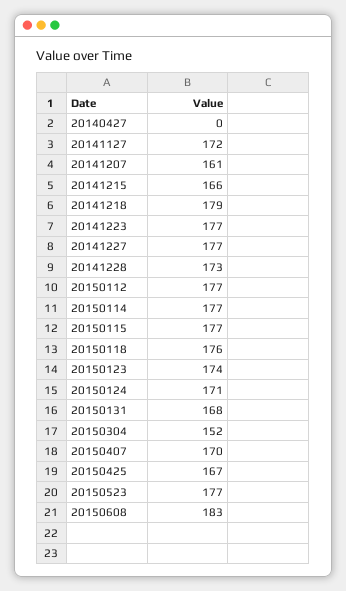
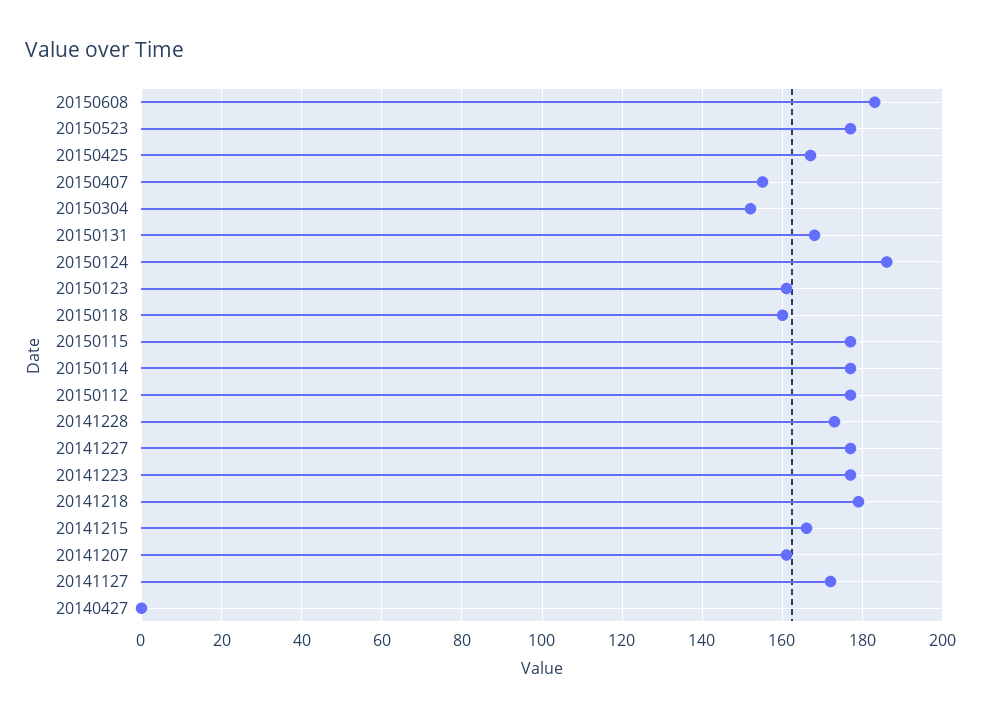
  {
    "20140427": 0,
    "20141127": 172,
    "20141207": 161,
    "20141215": 166,
    "20141218": 179,
    "20141223": 177,
    "20141227": 177,
    "20141228": 173,
    "20150112": 177,
    "20150114": 177,
    "20150115": 177,
-   "20150118": 176,
+   "20150118": 160,
-   "20150123": 174,
+   "20150123": 160,
-   "20150124": 171,
+   "20150124": 185,
    "20150131": 168,
    "20150304": 152,
-   "20150407": 170,
+   "20150407": 155,
    "20150425": 167,
    "20150523": 177,
    "20150608": 183
  }

